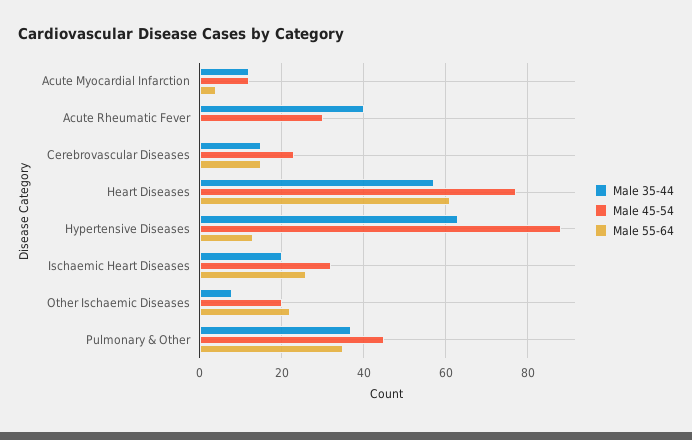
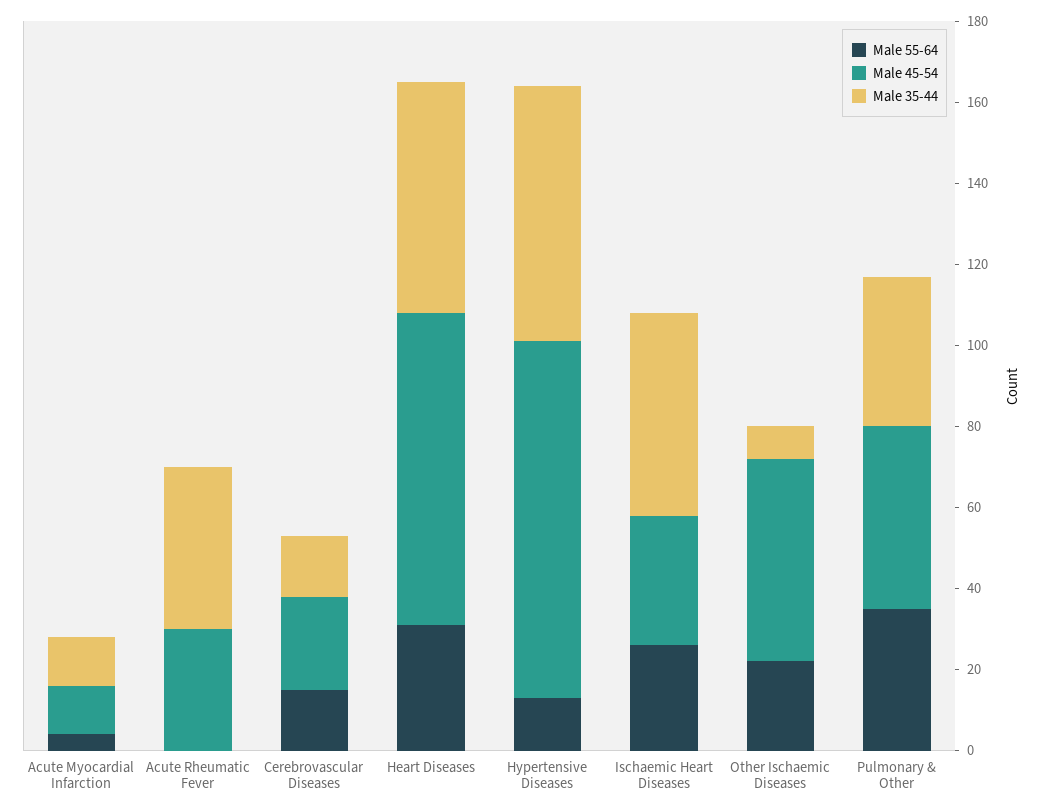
  {
    "Male 35-44": {
      "Acute Myocardial Infarction": 10,
      "Acute Rheumatic Fever": 40,
      "Cerebrovascular Diseases": 15,
      "Heart Diseases": 55,
      "Hypertensive Diseases": 65,
-     "Ischaemic Heart Diseases": 20,
+     "Ischaemic Heart Diseases": 50,
      "Other Ischaemic Diseases": 10,
      "Pulmonary & Other": 35
    },
    "Male 45-54": {
      "Acute Myocardial Infarction": 10,
      "Acute Rheumatic Fever": 30,
      "Cerebrovascular Diseases": 25,
      "Heart Diseases": 75,
      "Hypertensive Diseases": 90,
      "Ischaemic Heart Diseases": 30,
-     "Other Ischaemic Diseases": 20,
+     "Other Ischaemic Diseases": 50,
      "Pulmonary & Other": 45
    },
    "Male 55-64": {
      "Acute Myocardial Infarction": 5,
      "Acute Rheumatic Fever": 0,
      "Cerebrovascular Diseases": 15,
-     "Heart Diseases": 60,
+     "Heart Diseases": 30,
      "Hypertensive Diseases": 15,
      "Ischaemic Heart Diseases": 25,
      "Other Ischaemic Diseases": 20,
      "Pulmonary & Other": 35
    }
  }

